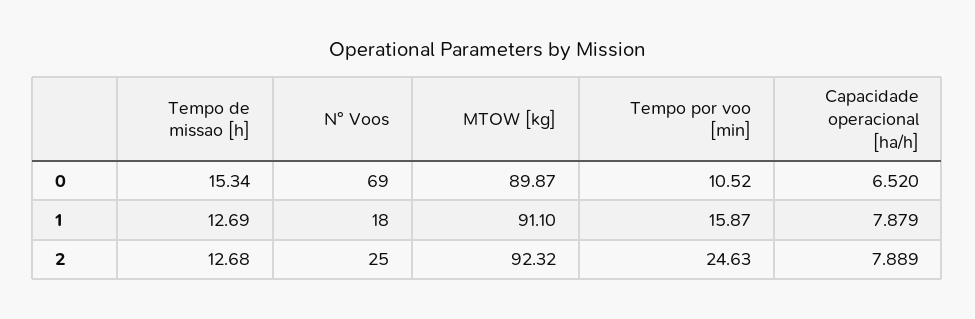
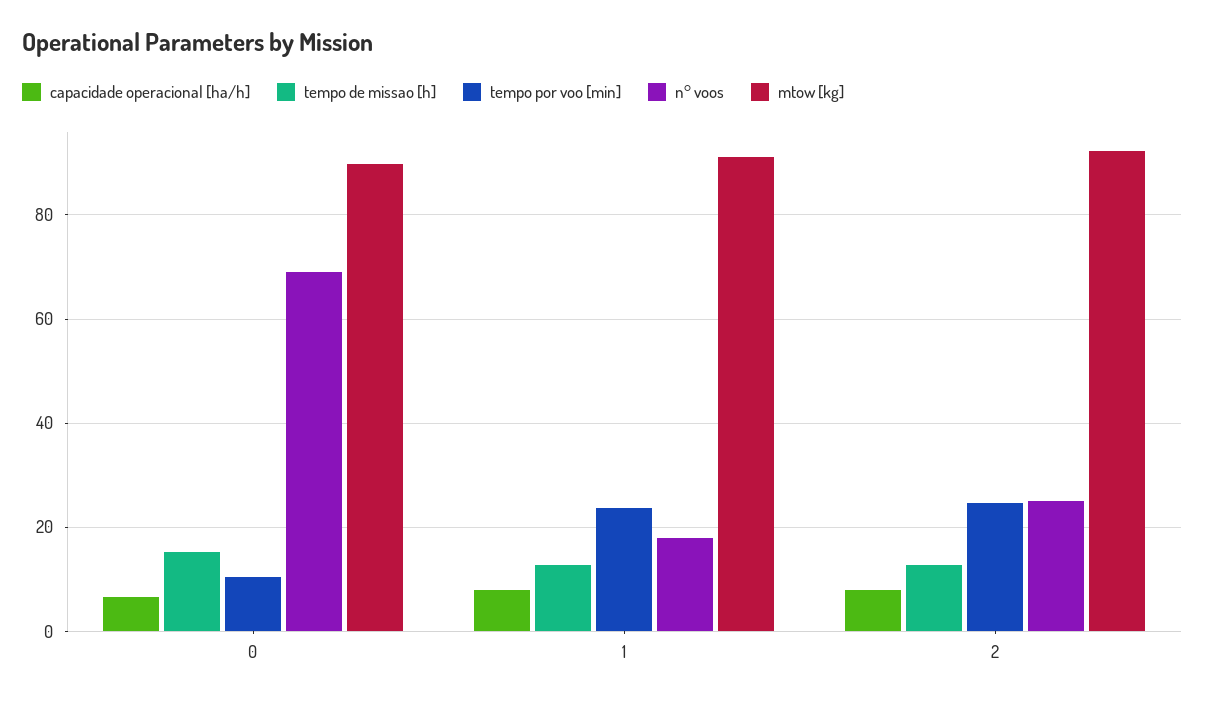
  {
    "Tempo de missao [h]": {
      "0": 15.34,
      "1": 12.69,
      "2": 12.68
    },
    "N° Voos": {
      "0": 69,
      "1": 18,
      "2": 25
    },
    "MTOW [kg]": {
      "0": 89.87,
      "1": 91.1,
      "2": 92.32
    },
    "Tempo por voo [min]": {
      "0": 10.52,
-     "1": 15.87,
+     "1": 24,
      "2": 24.63
    },
    "Capacidade operacional [ha/h]": {
      "0": 6.52,
      "1": 7.879,
      "2": 7.889
    }
  }

